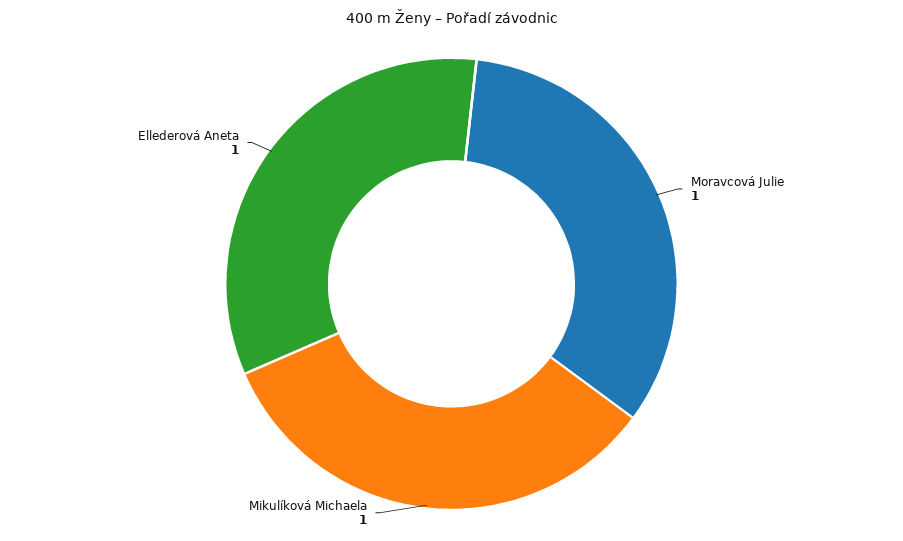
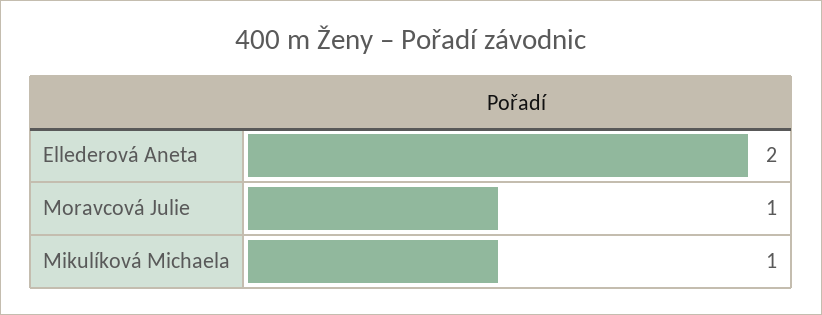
  {
    "Moravcová Julie": 1,
    "Mikulíková Michaela": 1,
-   "Ellederová Aneta": 1
+   "Ellederová Aneta": 2
  }

